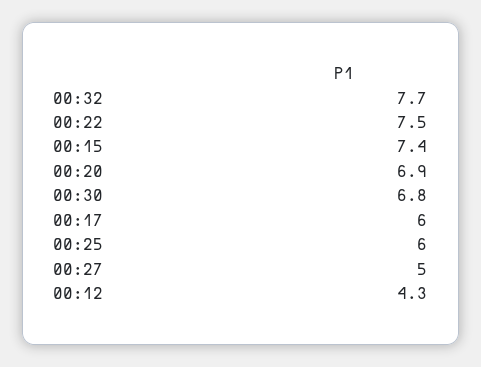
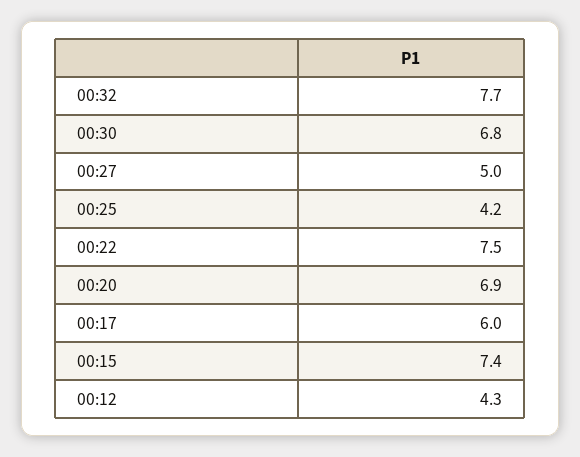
  {
    "00:32": 7.7,
    "00:22": 7.5,
    "00:15": 7.4,
    "00:20": 6.9,
    "00:30": 6.8,
    "00:17": 6,
-   "00:25": 6,
+   "00:25": 4.2,
    "00:27": 5,
    "00:12": 4.3
  }

